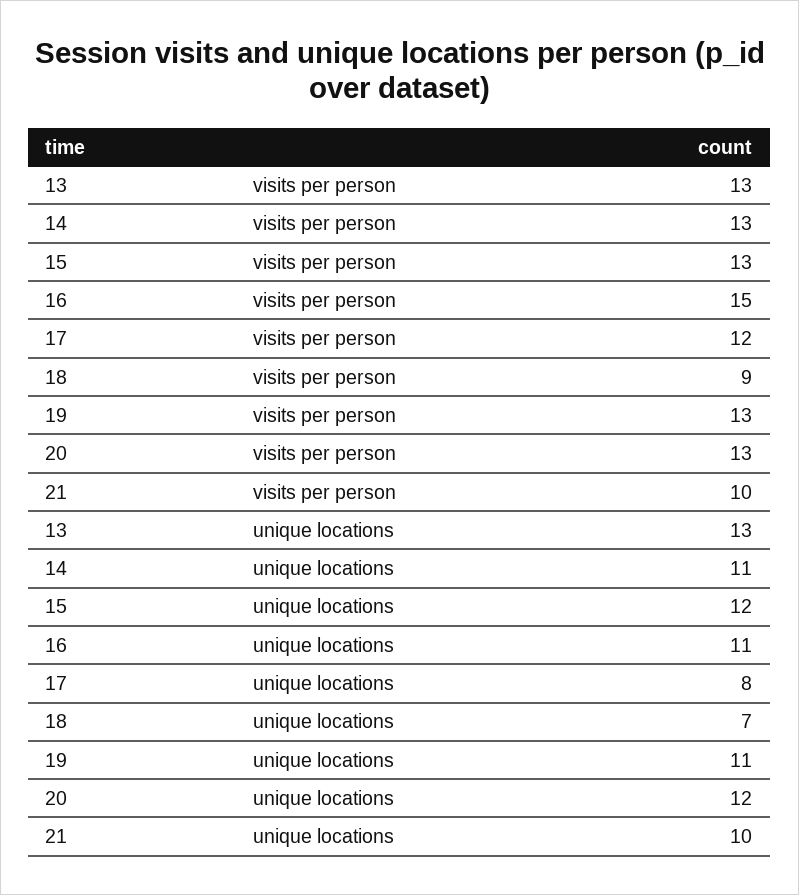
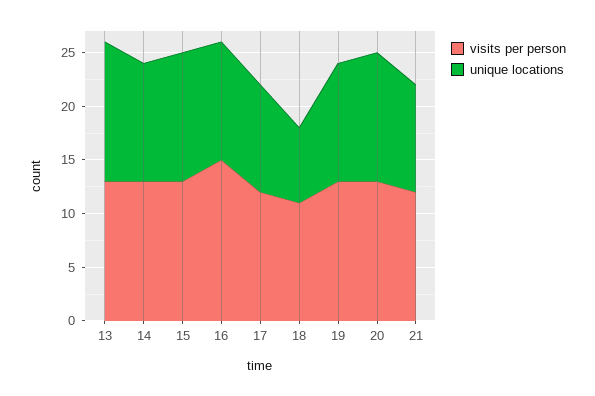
  {
    "visits per person": {
      "13": 13,
      "14": 13,
      "15": 13,
      "16": 15,
      "17": 12,
-     "18": 9,
+     "18": 11,
      "19": 13,
      "20": 13,
-     "21": 10
+     "21": 12
    },
    "unique locations": {
      "13": 13,
      "14": 11,
      "15": 12,
      "16": 11,
-     "17": 8,
+     "17": 10,
      "18": 7,
      "19": 11,
      "20": 12,
      "21": 10
    }
  }

